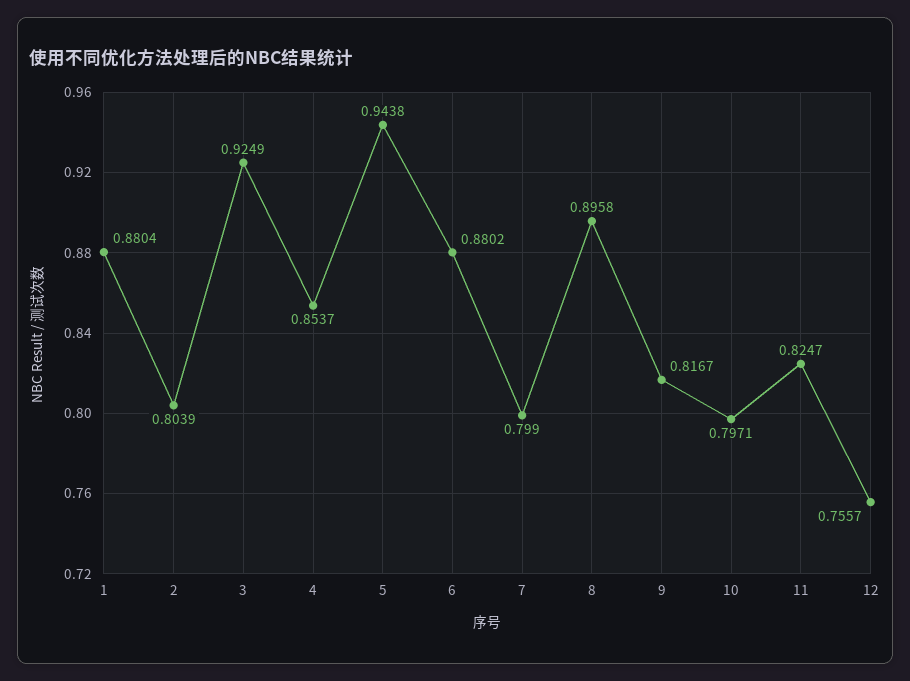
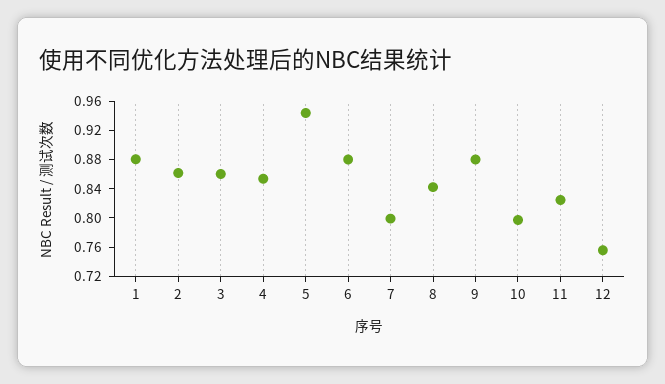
  {
    "1": 0.8804,
-   "2": 0.8039,
+   "2": 0.86,
-   "3": 0.9249,
+   "3": 0.86,
    "4": 0.8537,
    "5": 0.9438,
    "6": 0.8802,
    "7": 0.799,
-   "8": 0.8958,
+   "8": 0.84,
-   "9": 0.8167,
+   "9": 0.88,
    "10": 0.7971,
    "11": 0.8247,
    "12": 0.7557
  }

